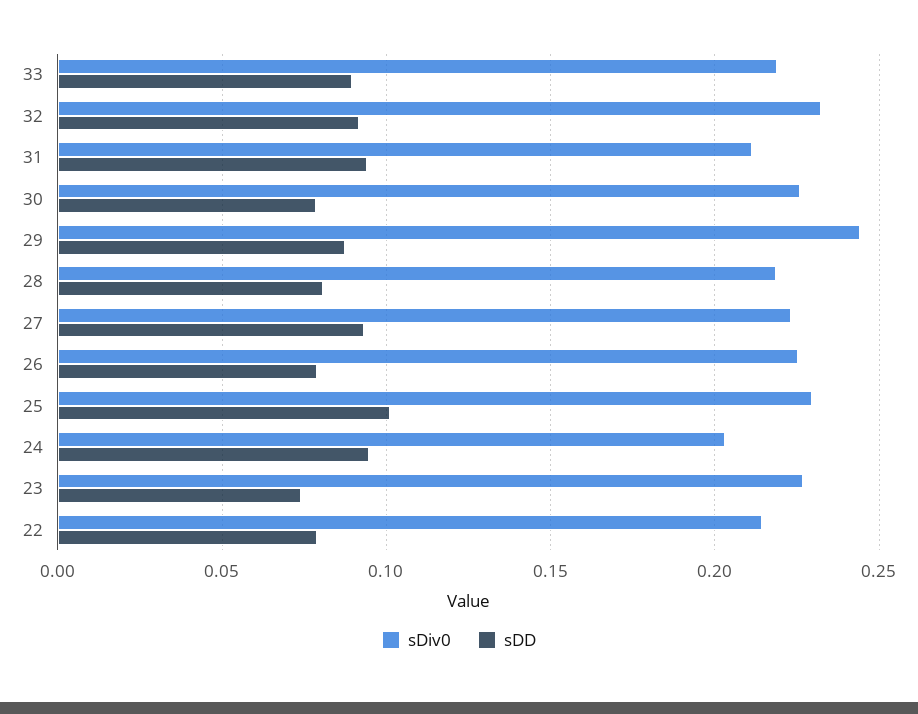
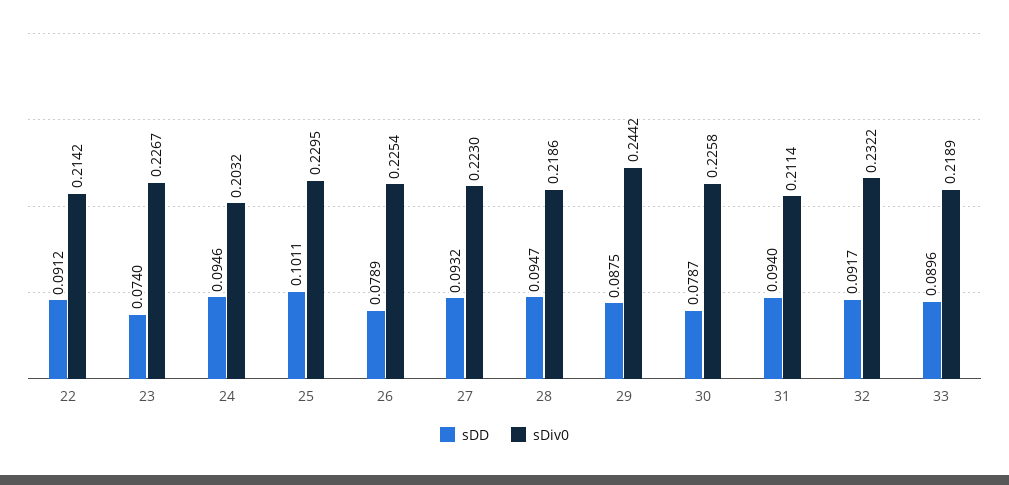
  {
    "sDiv0": {
      "33": 0.2189,
      "32": 0.2322,
      "31": 0.2114,
      "30": 0.2258,
      "29": 0.2442,
      "28": 0.2186,
      "27": 0.223,
      "26": 0.2254,
      "25": 0.2295,
      "24": 0.2032,
      "23": 0.2267,
      "22": 0.2142
    },
    "sDD": {
      "33": 0.0896,
      "32": 0.0917,
      "31": 0.094,
      "30": 0.0787,
      "29": 0.0875,
-     "28": 0.08,
+     "28": 0.0947,
      "27": 0.0932,
      "26": 0.0789,
      "25": 0.1011,
      "24": 0.0946,
      "23": 0.074,
-     "22": 0.08
+     "22": 0.0912
    }
  }

